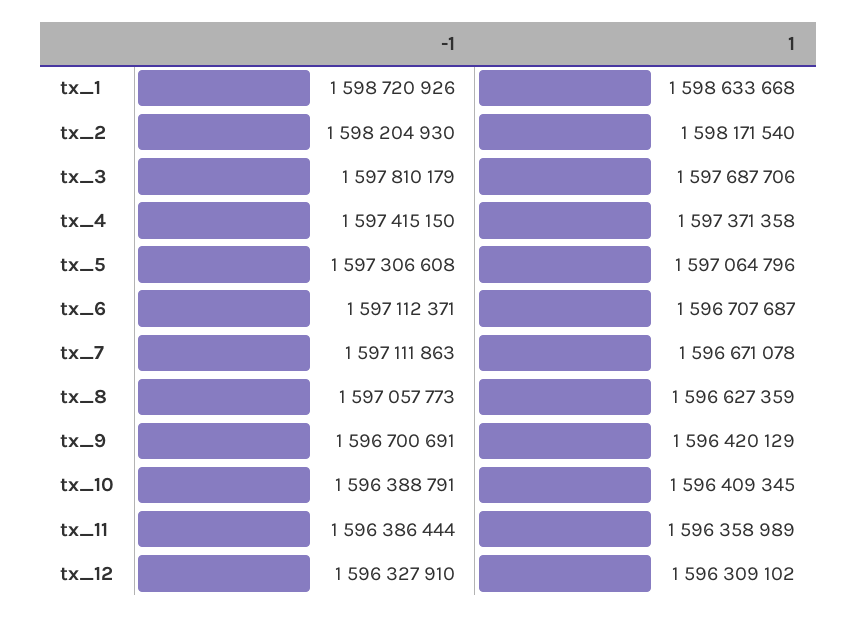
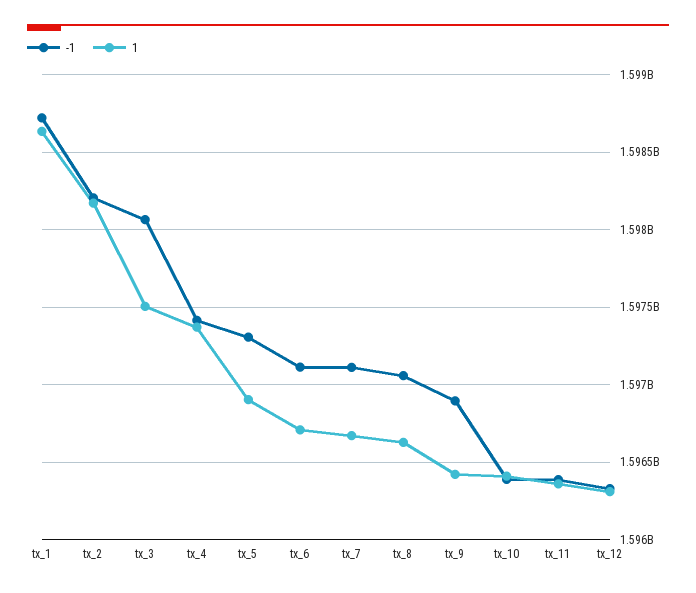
  {
    "-1": {
      "tx_1": 1598720926,
      "tx_2": 1598204930,
-     "tx_3": 1597810179,
+     "tx_3": 1598050000,
      "tx_4": 1597415150,
      "tx_5": 1597306608,
      "tx_6": 1597112371,
      "tx_7": 1597111863,
      "tx_8": 1597057773,
-     "tx_9": 1596700691,
+     "tx_9": 1596900000,
      "tx_10": 1596388791,
      "tx_11": 1596386444,
      "tx_12": 1596327910
    },
    "1": {
      "tx_1": 1598633668,
      "tx_2": 1598171540,
-     "tx_3": 1597687706,
+     "tx_3": 1597500000,
      "tx_4": 1597371358,
-     "tx_5": 1597064796,
+     "tx_5": 1596900000,
      "tx_6": 1596707687,
      "tx_7": 1596671078,
      "tx_8": 1596627359,
      "tx_9": 1596420129,
      "tx_10": 1596409345,
      "tx_11": 1596358989,
      "tx_12": 1596309102
    }
  }

